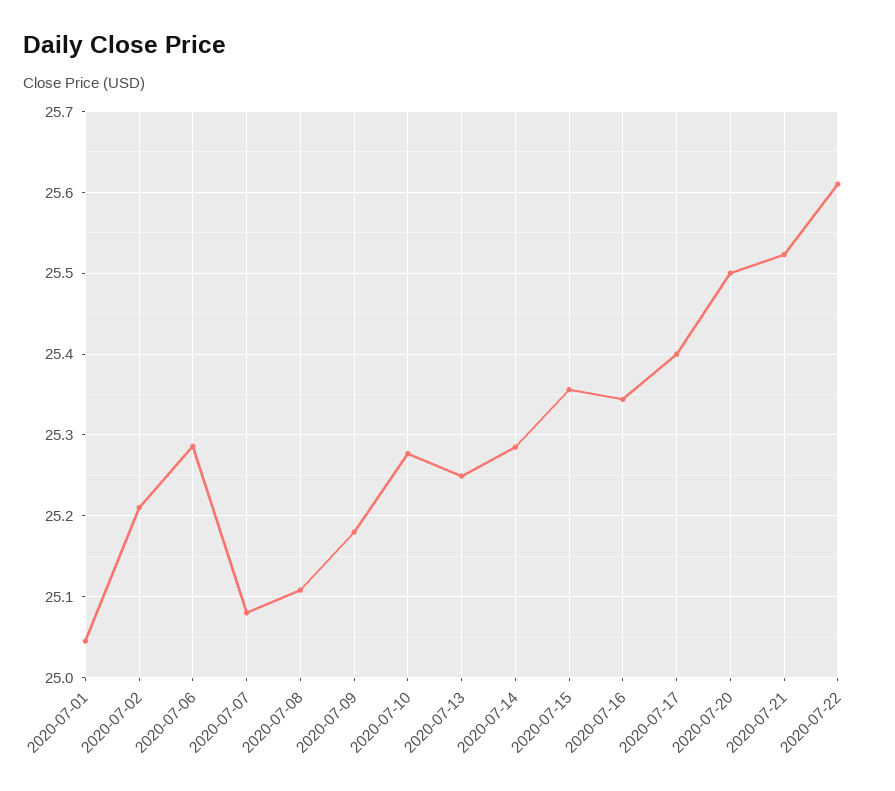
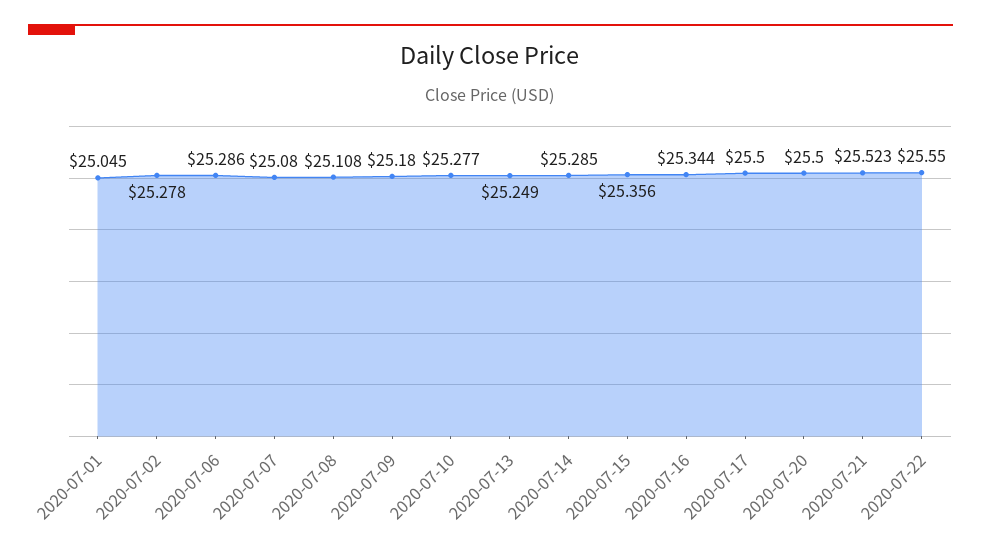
  {
    "2020-07-01": 25.045,
-   "2020-07-02": 25.21,
+   "2020-07-02": 25.278,
    "2020-07-06": 25.286,
    "2020-07-07": 25.08,
    "2020-07-08": 25.108,
    "2020-07-09": 25.18,
    "2020-07-10": 25.277,
    "2020-07-13": 25.249,
    "2020-07-14": 25.285,
    "2020-07-15": 25.356,
    "2020-07-16": 25.344,
-   "2020-07-17": 25.4,
+   "2020-07-17": 25.5,
    "2020-07-20": 25.5,
    "2020-07-21": 25.523,
-   "2020-07-22": 25.61
+   "2020-07-22": 25.55
  }

